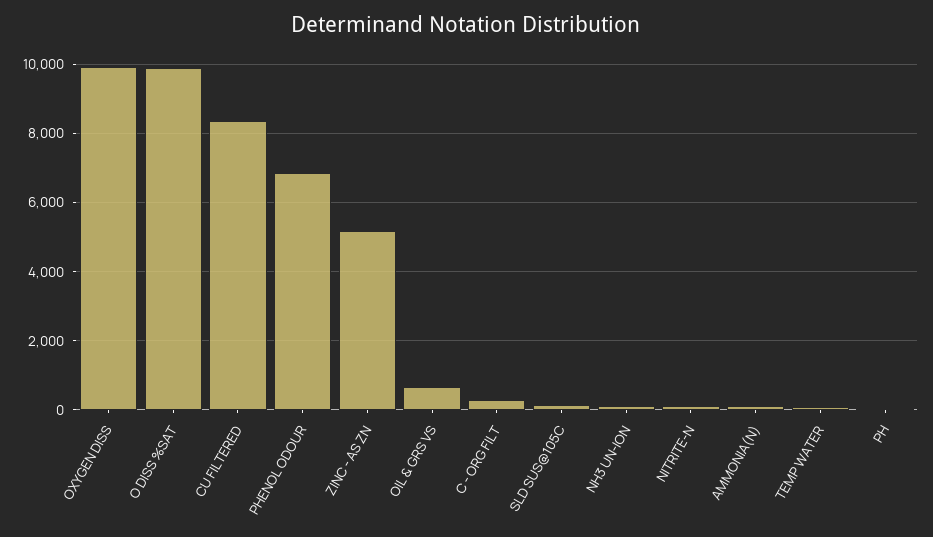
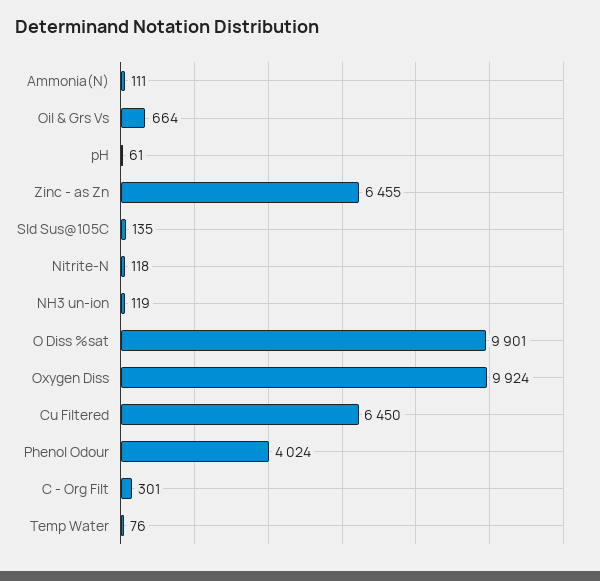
  {
    "OXYGEN DISS": 9924,
    "O DISS %SAT": 9901,
-   "CU FILTERED": 8400,
+   "CU FILTERED": 6450,
-   "PHENOL ODOUR": 6800,
+   "PHENOL ODOUR": 4024,
-   "ZINC - AS ZN": 5200,
+   "ZINC - AS ZN": 6455,
    "OIL & GRS VS": 664,
    "C - ORG FILT": 301,
    "SLD SUS@105C": 135,
    "NH3 UN-ION": 119,
    "NITRITE-N": 118,
    "AMMONIA(N)": 111,
    "TEMP WATER": 76,
    "PH": 61
  }

